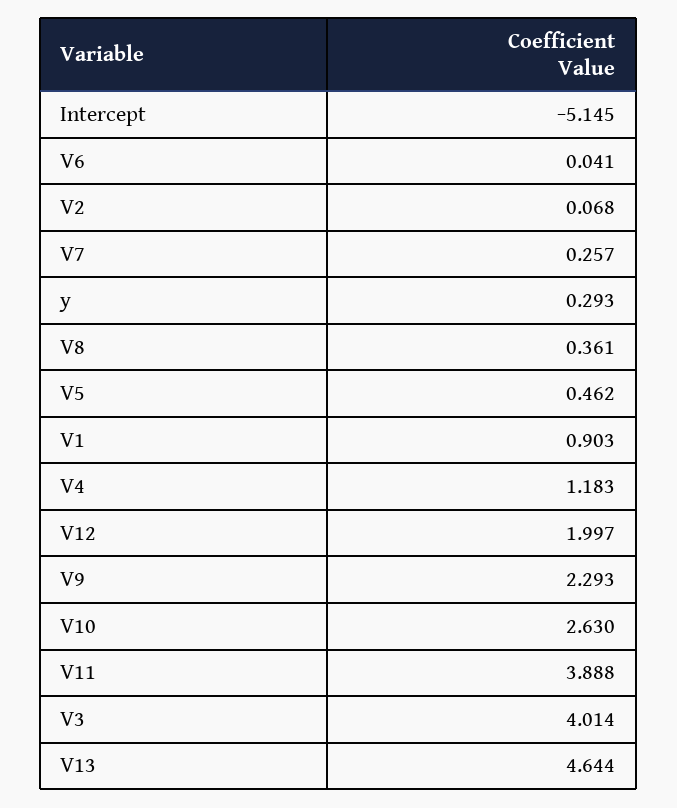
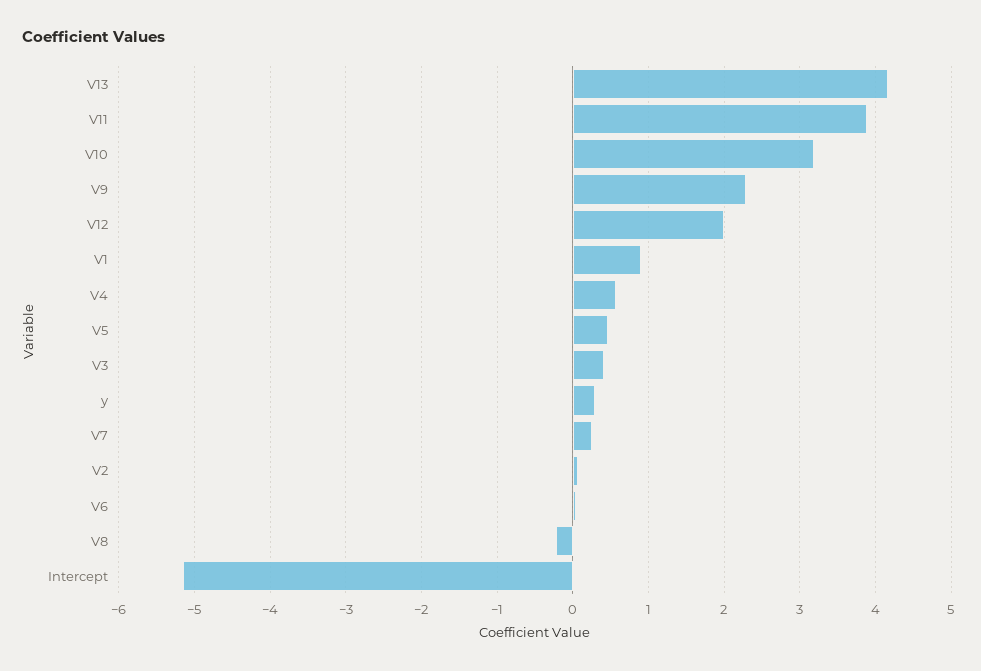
  {
    "Intercept": -5.145,
    "V6": 0.041,
    "V2": 0.068,
    "V7": 0.257,
    "y": 0.293,
-   "V8": 0.361,
+   "V8": -0.2,
    "V5": 0.462,
    "V1": 0.903,
-   "V4": 1.183,
+   "V4": 0.6,
    "V12": 1.997,
    "V9": 2.293,
-   "V10": 2.63,
+   "V10": 3.2,
    "V11": 3.888,
-   "V3": 4.014,
+   "V3": 0.4,
-   "V13": 4.644
+   "V13": 4.2
  }

